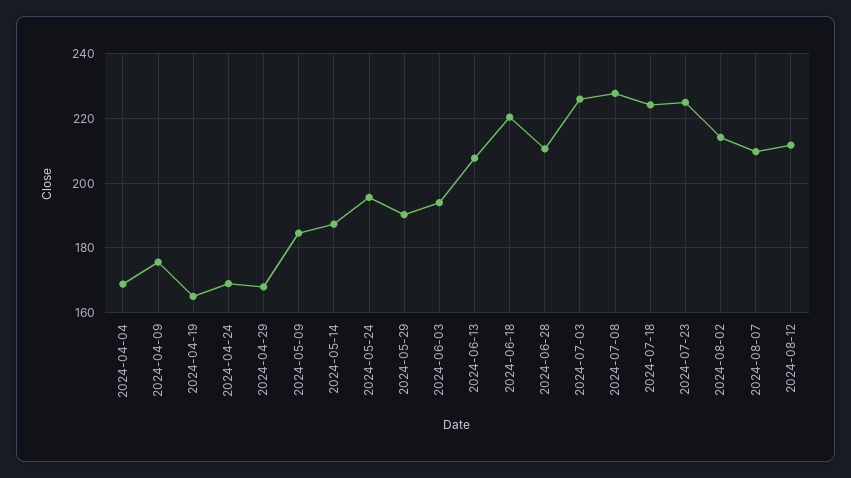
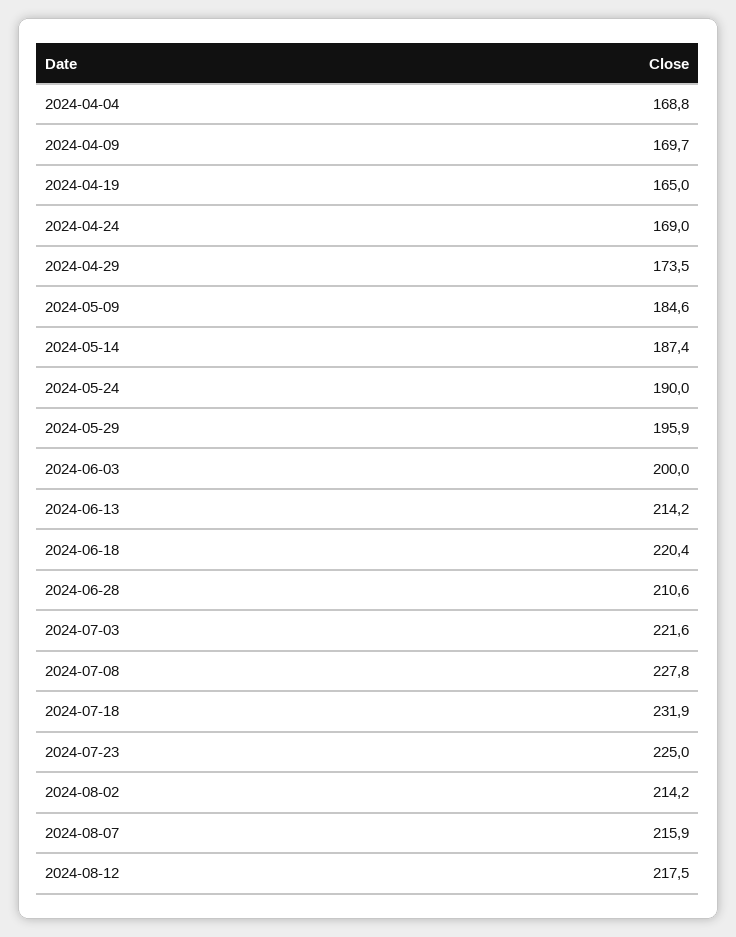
  {
    "2024-04-04": 168.8,
-   "2024-04-09": 176,
+   "2024-04-09": 169.7,
    "2024-04-19": 165,
    "2024-04-24": 169,
-   "2024-04-29": 168,
+   "2024-04-29": 173.5,
    "2024-05-09": 184.6,
    "2024-05-14": 187.4,
-   "2024-05-24": 196,
+   "2024-05-24": 190,
-   "2024-05-29": 190,
+   "2024-05-29": 195.9,
-   "2024-06-03": 194,
+   "2024-06-03": 200,
-   "2024-06-13": 208,
+   "2024-06-13": 214.2,
    "2024-06-18": 220.4,
    "2024-06-28": 210.6,
-   "2024-07-03": 226,
+   "2024-07-03": 221.6,
    "2024-07-08": 227.8,
-   "2024-07-18": 224,
+   "2024-07-18": 231.9,
    "2024-07-23": 225,
    "2024-08-02": 214.2,
-   "2024-08-07": 210,
+   "2024-08-07": 215.9,
-   "2024-08-12": 212
+   "2024-08-12": 217.5
  }

